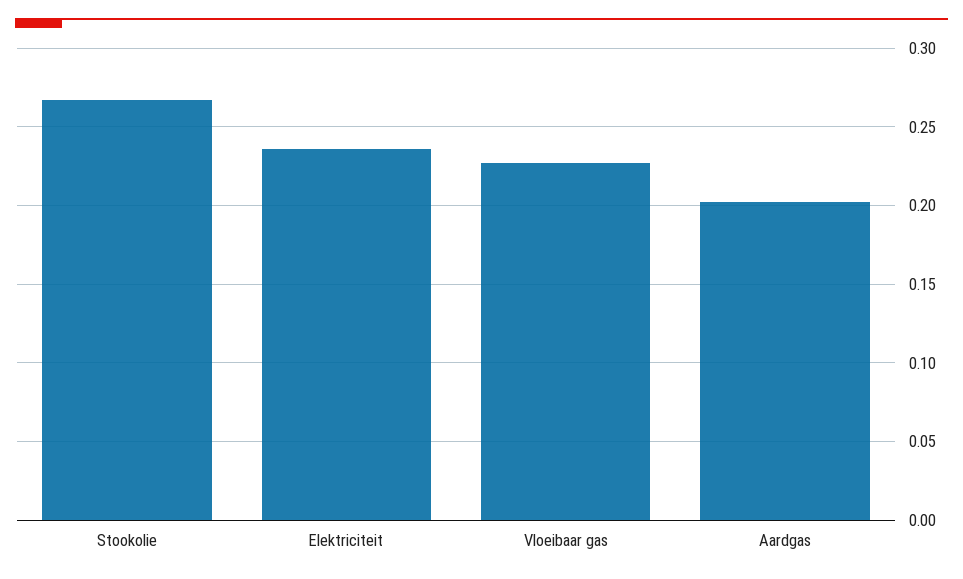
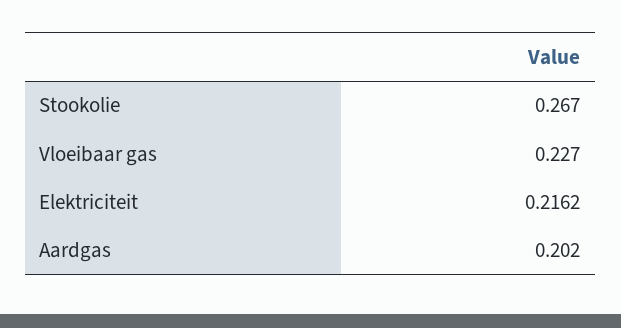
  {
    "Stookolie": 0.267,
-   "Elektriciteit": 0.235,
+   "Elektriciteit": 0.2162,
    "Vloeibaar gas": 0.227,
    "Aardgas": 0.202
  }

